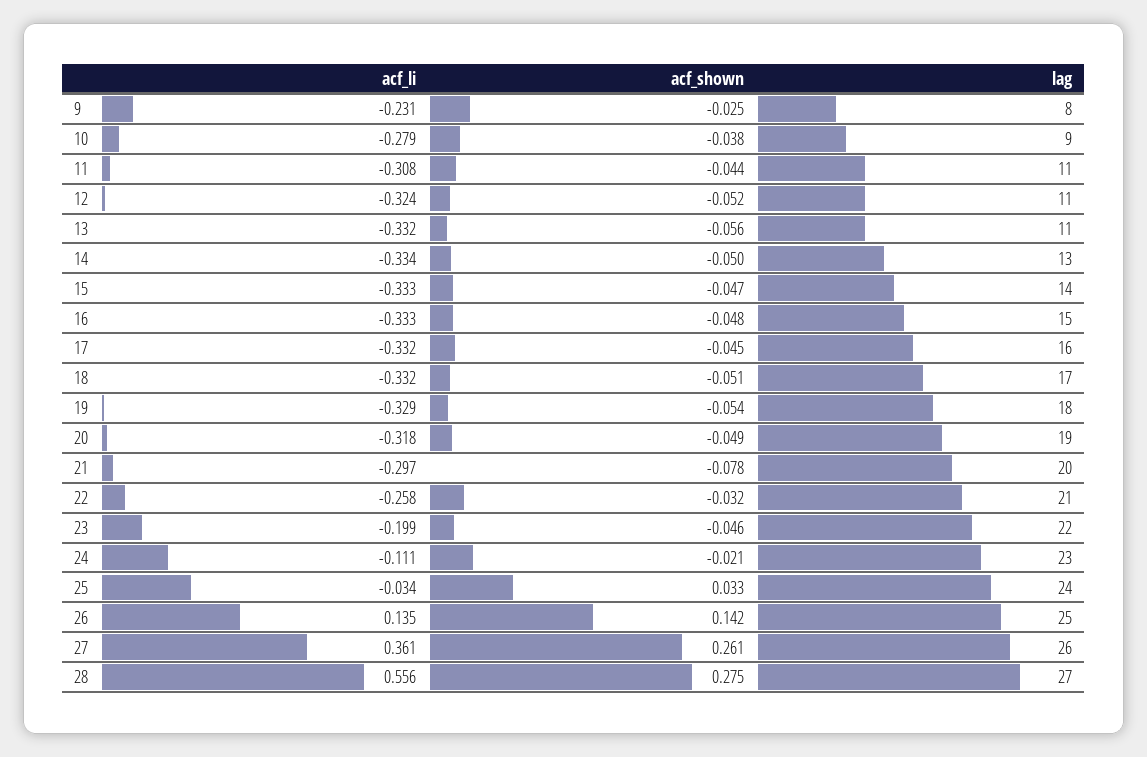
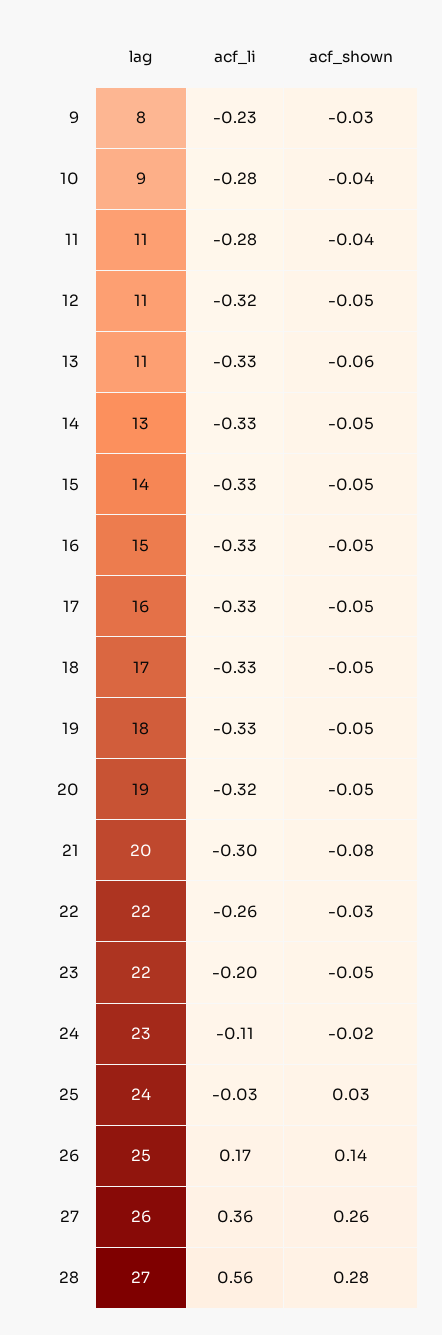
  {
    "acf_li": {
      "9": -0.231,
      "10": -0.279,
-     "11": -0.308,
+     "11": -0.28,
      "12": -0.324,
      "13": -0.332,
      "14": -0.334,
      "15": -0.333,
      "16": -0.333,
      "17": -0.332,
      "18": -0.332,
      "19": -0.329,
      "20": -0.318,
      "21": -0.297,
      "22": -0.258,
      "23": -0.199,
      "24": -0.111,
      "25": -0.034,
-     "26": 0.135,
+     "26": 0.17,
      "27": 0.361,
      "28": 0.556
    },
    "acf_shown": {
      "9": -0.025,
      "10": -0.038,
      "11": -0.044,
      "12": -0.052,
      "13": -0.056,
      "14": -0.05,
      "15": -0.047,
      "16": -0.048,
      "17": -0.045,
      "18": -0.051,
      "19": -0.054,
      "20": -0.049,
      "21": -0.078,
      "22": -0.032,
      "23": -0.046,
      "24": -0.021,
      "25": 0.033,
      "26": 0.142,
      "27": 0.261,
      "28": 0.275
    },
    "lag": {
      "9": 8,
      "10": 9,
      "11": 11,
      "12": 11,
      "13": 11,
      "14": 13,
      "15": 14,
      "16": 15,
      "17": 16,
      "18": 17,
      "19": 18,
      "20": 19,
      "21": 20,
-     "22": 21,
+     "22": 22,
      "23": 22,
      "24": 23,
      "25": 24,
      "26": 25,
      "27": 26,
      "28": 27
    }
  }

